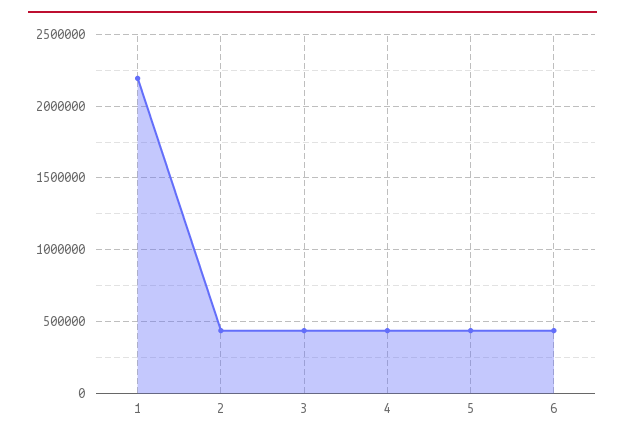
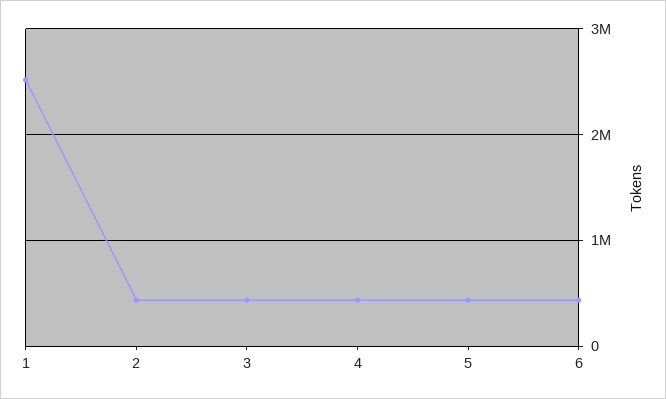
  {
-   "1": 2200000,
+   "1": 2500000,
    "2": 450000,
    "3": 450000,
    "4": 450000,
    "5": 450000,
    "6": 450000
  }

